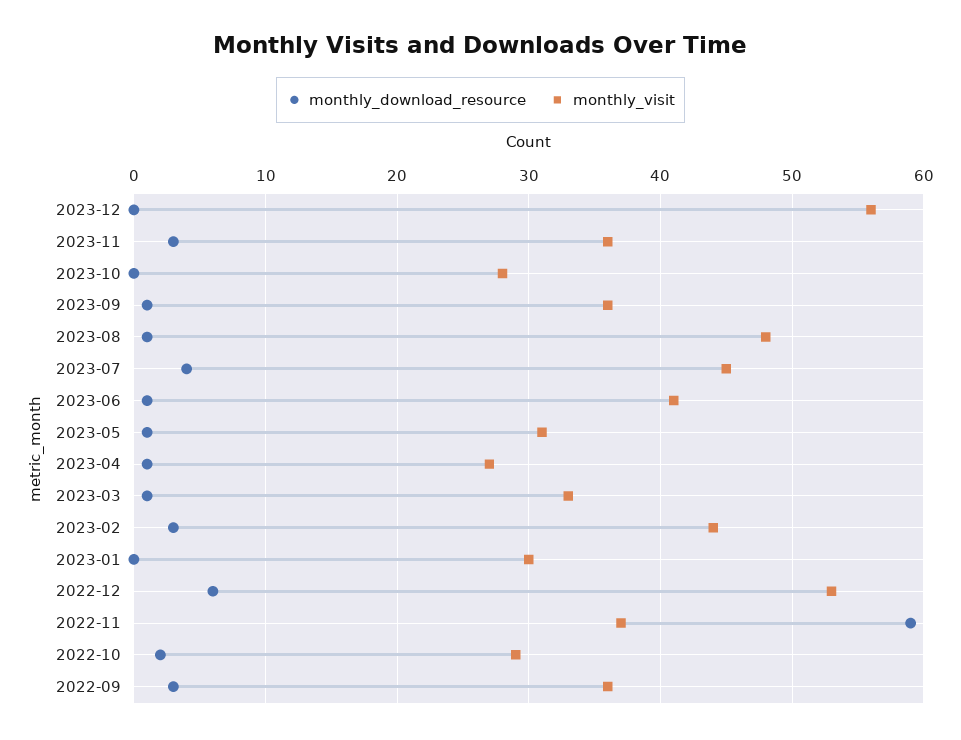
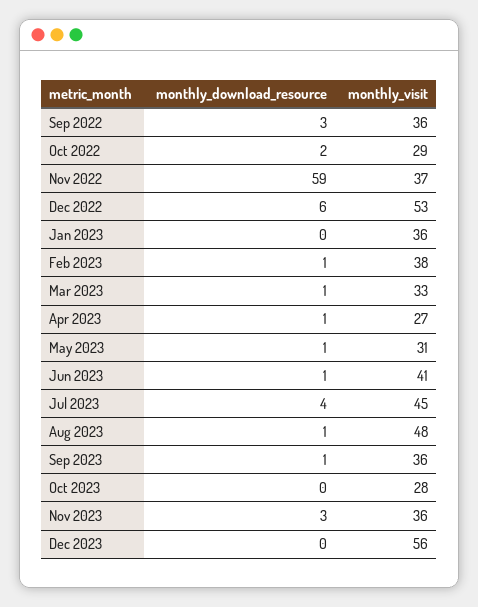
  {
    "monthly_download_resource": {
      "2023-12": 0,
      "2023-11": 3,
      "2023-10": 0,
      "2023-09": 1,
      "2023-08": 1,
      "2023-07": 4,
      "2023-06": 1,
      "2023-05": 1,
      "2023-04": 1,
      "2023-03": 1,
-     "2023-02": 3,
+     "2023-02": 1,
      "2023-01": 0,
      "2022-12": 6,
      "2022-11": 59,
      "2022-10": 2,
      "2022-09": 3
    },
    "monthly_visit": {
      "2023-12": 56,
      "2023-11": 36,
      "2023-10": 28,
      "2023-09": 36,
      "2023-08": 48,
      "2023-07": 45,
      "2023-06": 41,
      "2023-05": 31,
      "2023-04": 27,
      "2023-03": 33,
-     "2023-02": 44,
+     "2023-02": 38,
-     "2023-01": 30,
+     "2023-01": 36,
      "2022-12": 53,
      "2022-11": 37,
      "2022-10": 29,
      "2022-09": 36
    }
  }

